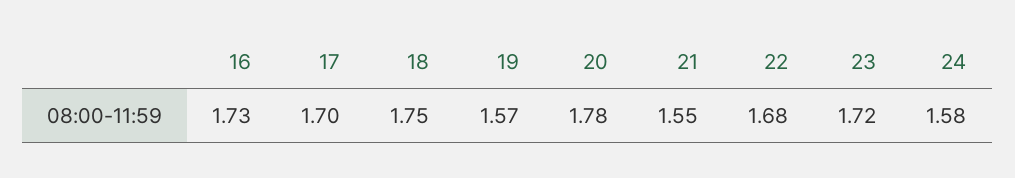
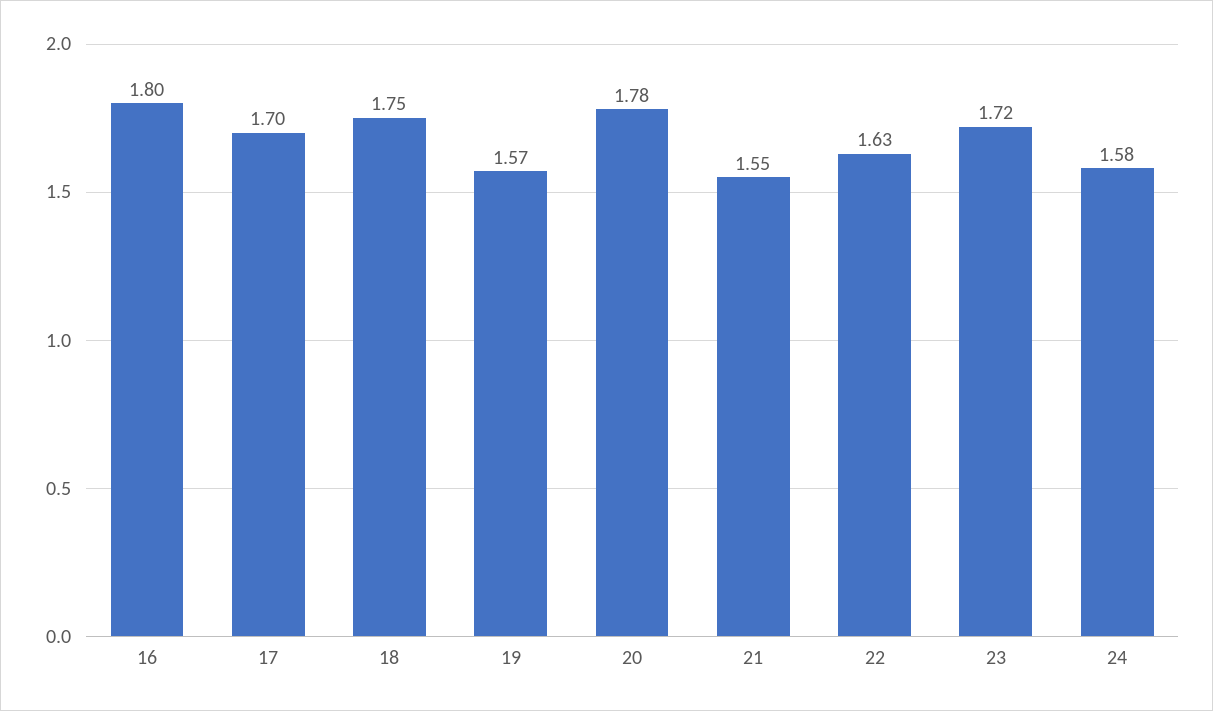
  {
-   "16": 1.73,
+   "16": 1.8,
    "17": 1.7,
    "18": 1.75,
    "19": 1.57,
    "20": 1.78,
    "21": 1.55,
-   "22": 1.68,
+   "22": 1.63,
    "23": 1.72,
    "24": 1.58
  }

